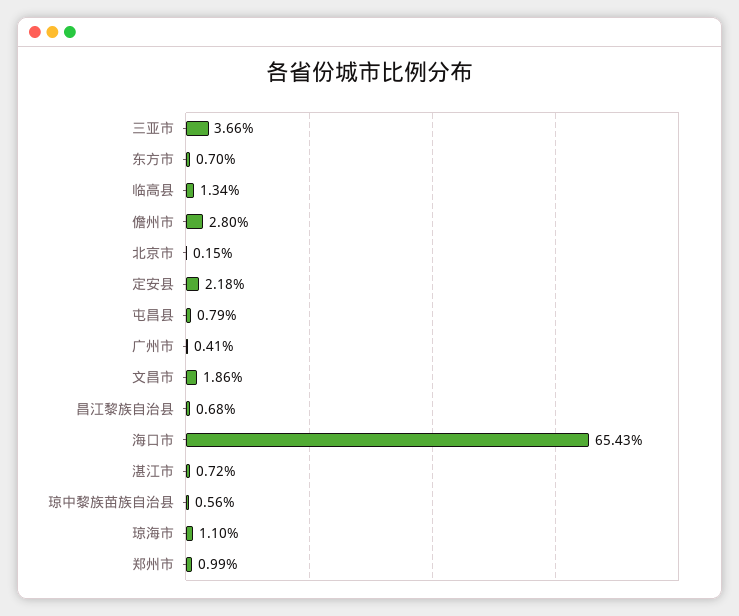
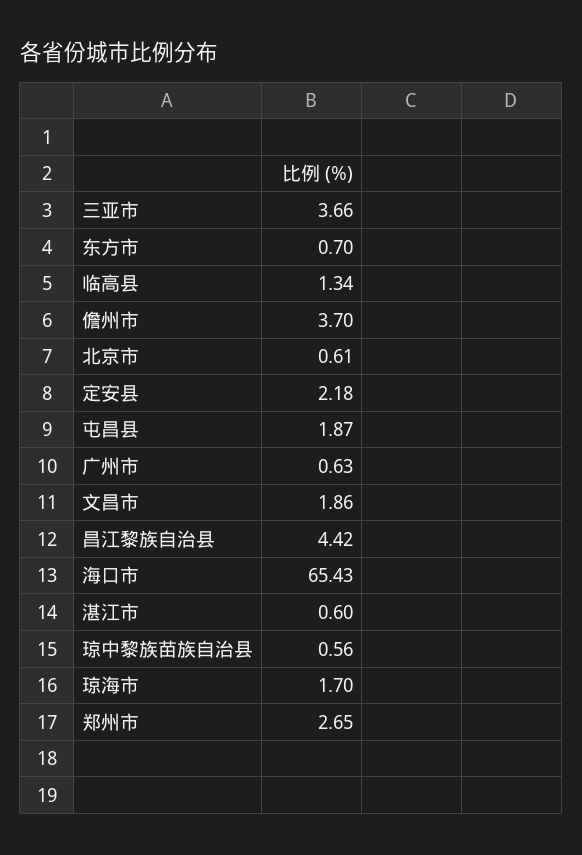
  {
    "三亚市": 3.66,
    "东方市": 0.7,
    "临高县": 1.34,
-   "儋州市": 2.8,
+   "儋州市": 3.7,
-   "北京市": 0.15,
+   "北京市": 0.61,
    "定安县": 2.18,
-   "屯昌县": 0.79,
+   "屯昌县": 1.87,
-   "广州市": 0.41,
+   "广州市": 0.63,
    "文昌市": 1.86,
-   "昌江黎族自治县": 0.68,
+   "昌江黎族自治县": 4.42,
    "海口市": 65.43,
-   "湛江市": 0.72,
+   "湛江市": 0.6,
    "琼中黎族苗族自治县": 0.56,
-   "琼海市": 1.1,
+   "琼海市": 1.7,
-   "郑州市": 0.99
+   "郑州市": 2.65
  }

